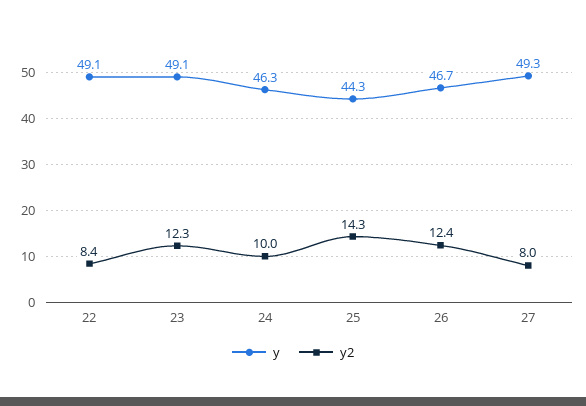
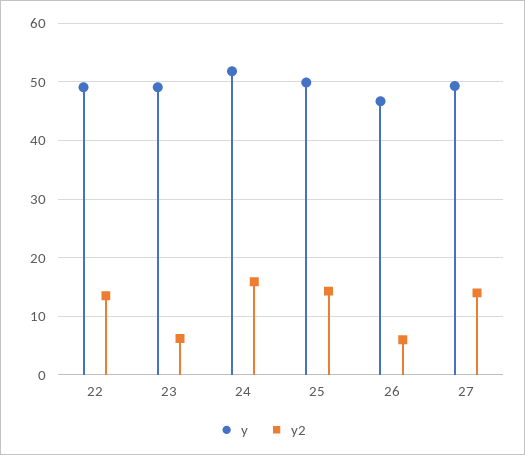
  {
    "y": {
      "22": 49.1,
      "23": 49.1,
-     "24": 46.3,
+     "24": 52,
-     "25": 44.3,
+     "25": 50,
      "26": 46.7,
      "27": 49.3
    },
    "y2": {
-     "22": 8.4,
+     "22": 14,
-     "23": 12.3,
+     "23": 6,
-     "24": 10,
+     "24": 16,
      "25": 14.3,
-     "26": 12.4,
+     "26": 6,
-     "27": 8
+     "27": 14
    }
  }

